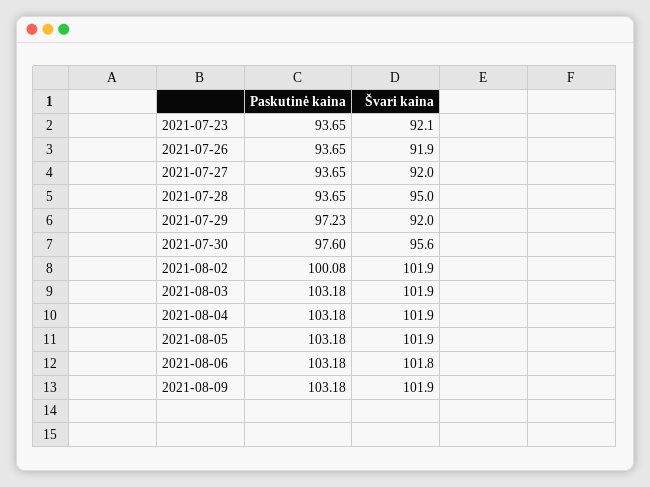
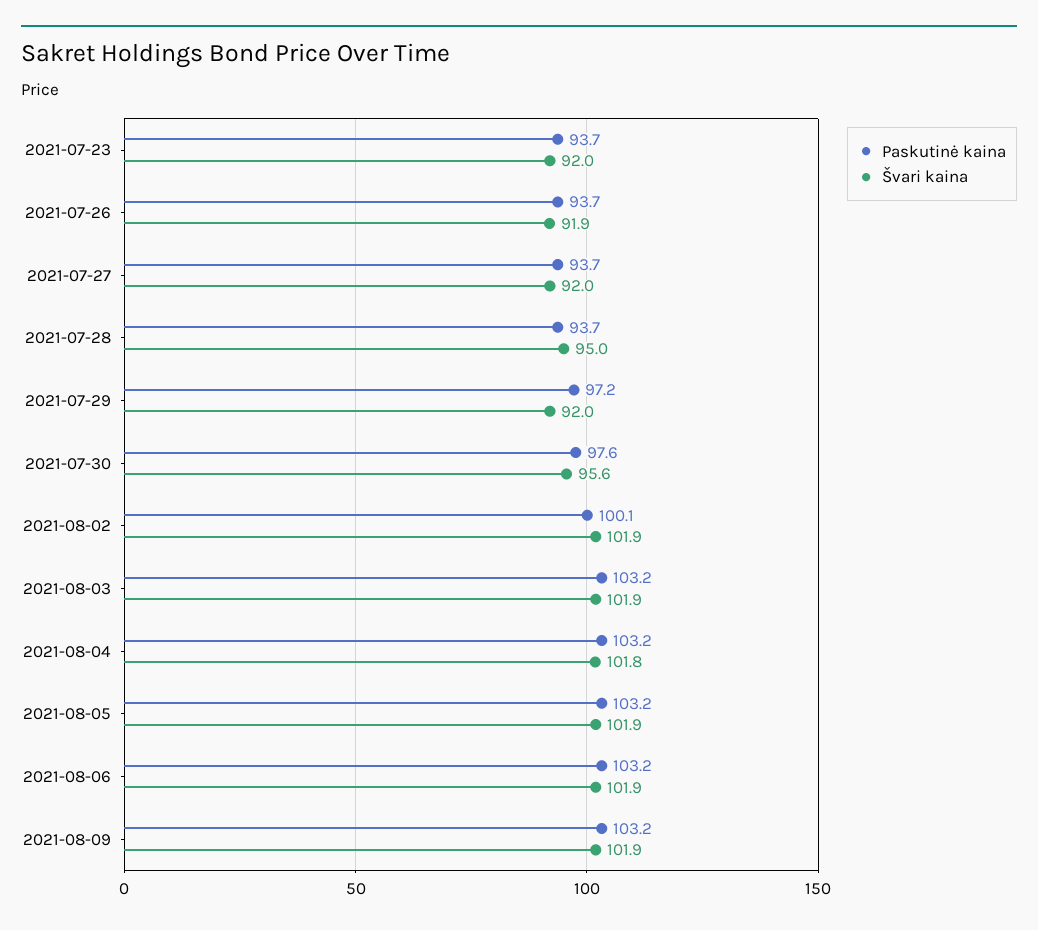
  {
    "Paskutinė kaina": {
      "2021-07-23": 93.65,
      "2021-07-26": 93.65,
      "2021-07-27": 93.65,
      "2021-07-28": 93.65,
      "2021-07-29": 97.23,
      "2021-07-30": 97.6,
      "2021-08-02": 100.08,
      "2021-08-03": 103.18,
      "2021-08-04": 103.18,
      "2021-08-05": 103.18,
      "2021-08-06": 103.18,
      "2021-08-09": 103.18
    },
    "Švari kaina": {
-     "2021-07-23": 92.1,
+     "2021-07-23": 92,
      "2021-07-26": 91.9,
      "2021-07-27": 92,
      "2021-07-28": 95,
      "2021-07-29": 92,
      "2021-07-30": 95.6,
      "2021-08-02": 101.9,
      "2021-08-03": 101.9,
-     "2021-08-04": 101.9,
+     "2021-08-04": 101.8,
      "2021-08-05": 101.9,
-     "2021-08-06": 101.8,
+     "2021-08-06": 101.9,
      "2021-08-09": 101.9
    }
  }

